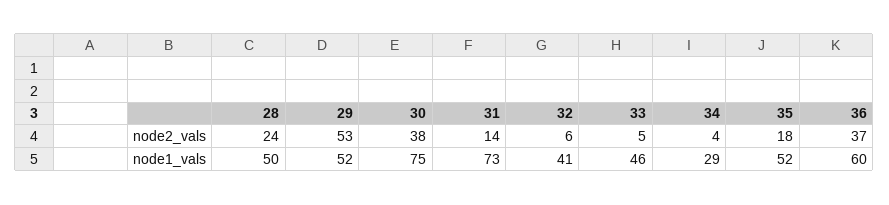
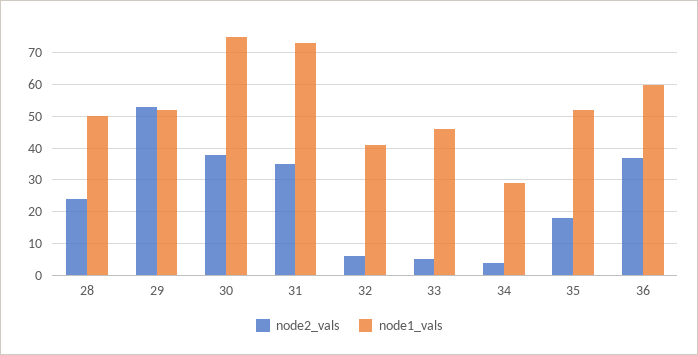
  {
    "node2_vals": {
      "28": 24,
      "29": 53,
      "30": 38,
-     "31": 14,
+     "31": 35,
      "32": 6,
      "33": 5,
      "34": 4,
      "35": 18,
      "36": 37
    },
    "node1_vals": {
      "28": 50,
      "29": 52,
      "30": 75,
      "31": 73,
      "32": 41,
      "33": 46,
      "34": 29,
      "35": 52,
      "36": 60
    }
  }

